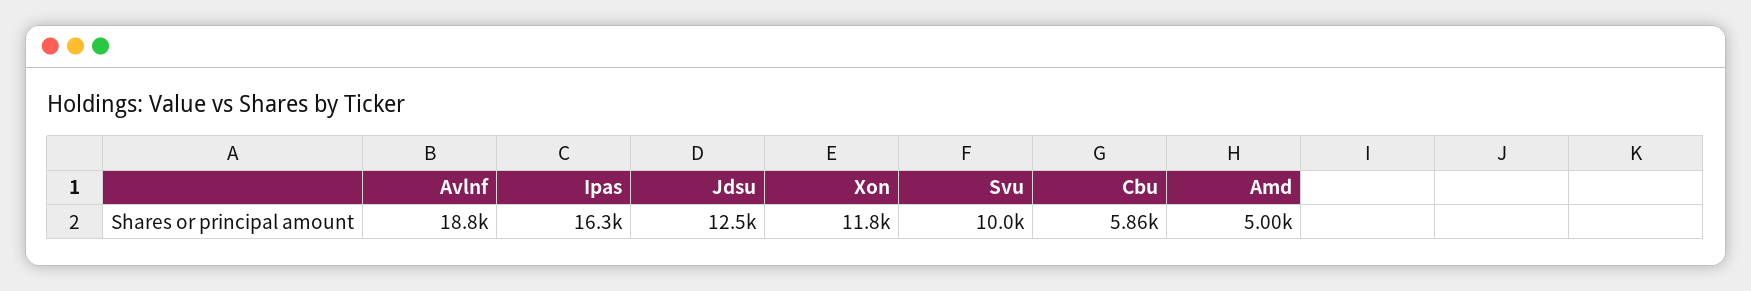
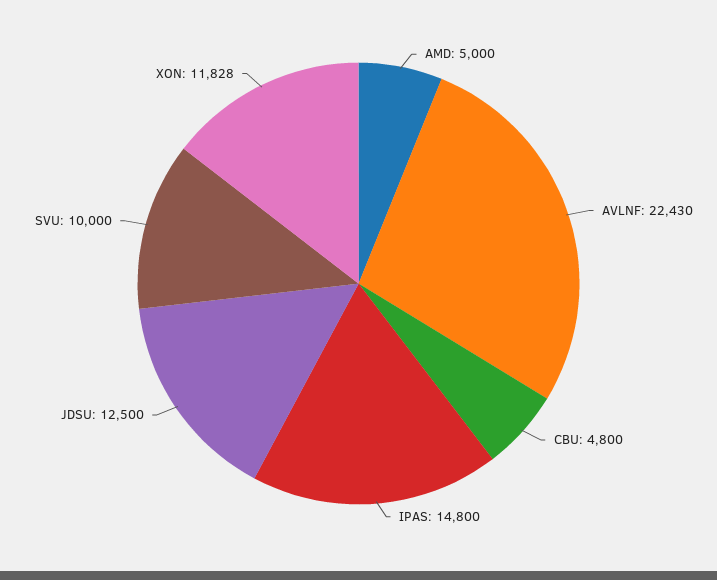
  {
-   "Avlnf": 18800,
+   "Avlnf": 22430,
-   "Ipas": 16300,
+   "Ipas": 14800,
    "Jdsu": 12500,
    "Xon": 11828,
    "Svu": 10000,
-   "Cbu": 5860,
+   "Cbu": 4800,
    "Amd": 5000
  }

